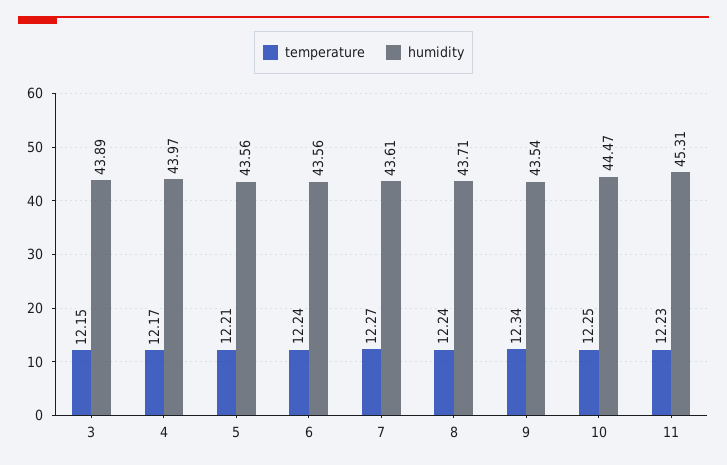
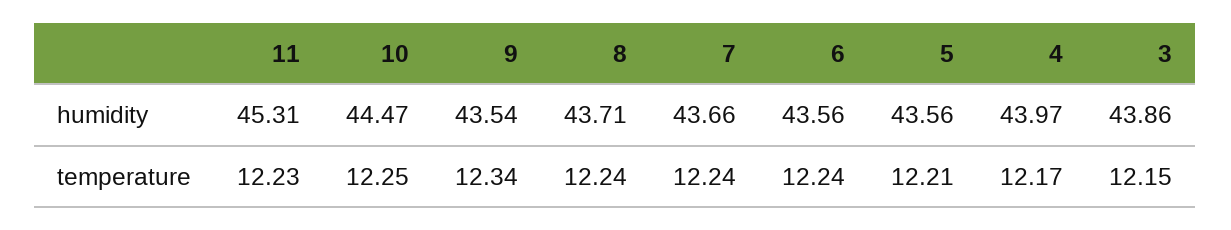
  {
    "temperature": {
      "3": 12.15,
      "4": 12.17,
      "5": 12.21,
      "6": 12.24,
-     "7": 12.27,
+     "7": 12.24,
      "8": 12.24,
      "9": 12.34,
      "10": 12.25,
      "11": 12.23
    },
    "humidity": {
-     "3": 43.89,
+     "3": 43.86,
      "4": 43.97,
      "5": 43.56,
      "6": 43.56,
-     "7": 43.61,
+     "7": 43.66,
      "8": 43.71,
      "9": 43.54,
      "10": 44.47,
      "11": 45.31
    }
  }

